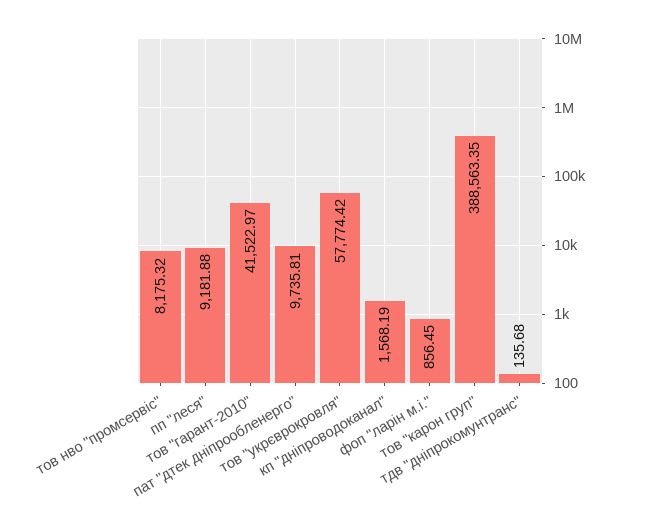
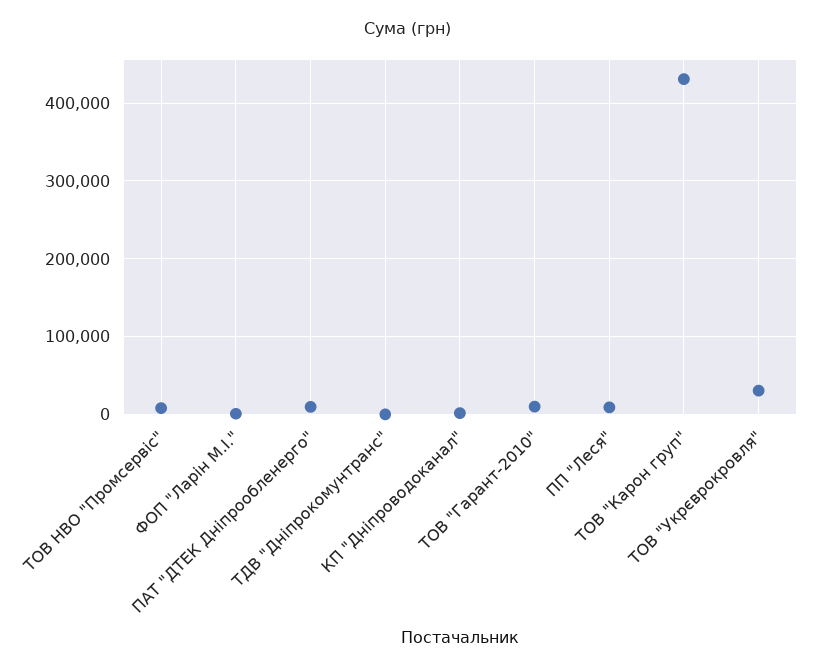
  {
    "тов нво \"промсервіс\"": 8175.32,
    "пп \"леся\"": 9181.88,
-   "тов \"гарант-2010\"": 41522.97,
+   "тов \"гарант-2010\"": 10000,
    "пат \"дтек дніпрообленерго\"": 9735.81,
-   "тов \"укрєврокровля\"": 57774.42,
+   "тов \"укрєврокровля\"": 30000,
    "кп \"дніпроводоканал\"": 1568.19,
    "фоп \"ларін м.і.\"": 856.45,
-   "тов \"карон груп\"": 388563.35,
+   "тов \"карон груп\"": 430000,
    "тдв \"дніпрокомунтранс\"": 135.68
  }

